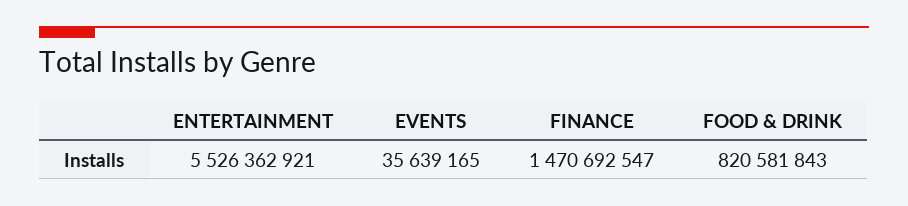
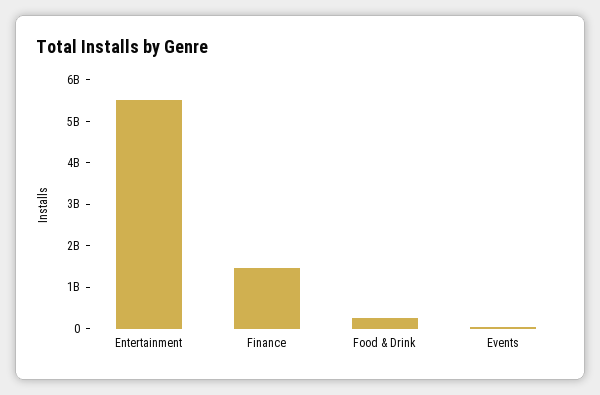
  {
    "ENTERTAINMENT": 5526362921,
    "EVENTS": 35639165,
    "FINANCE": 1470692547,
-   "FOOD & DRINK": 820581843
+   "FOOD & DRINK": 200000000
  }

